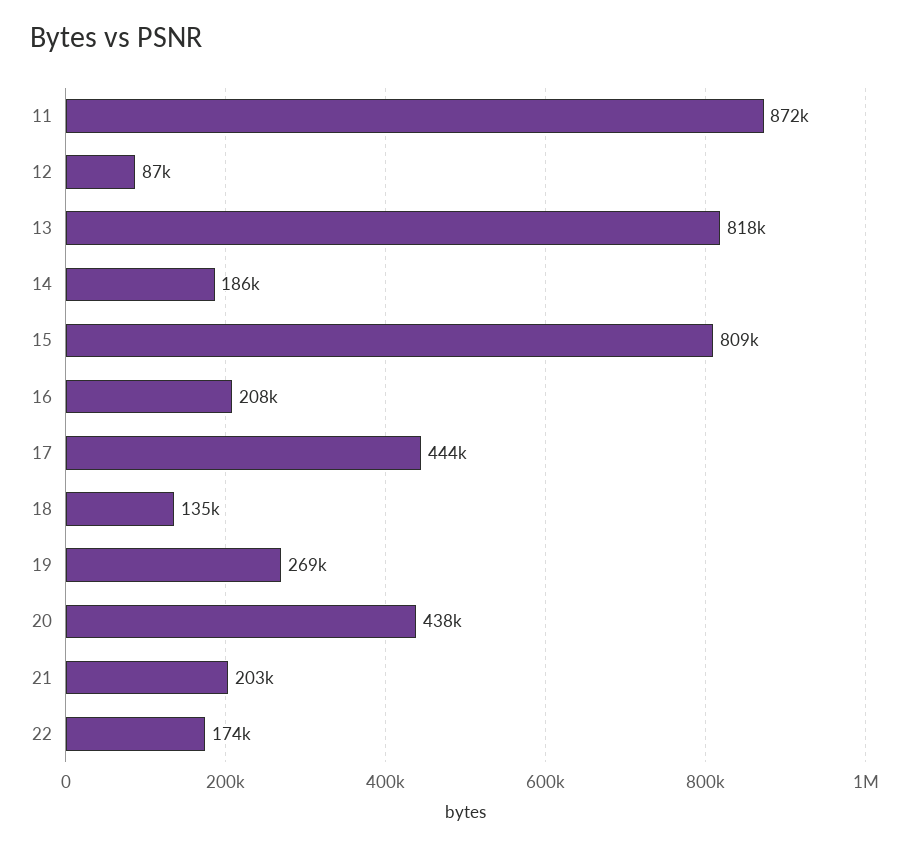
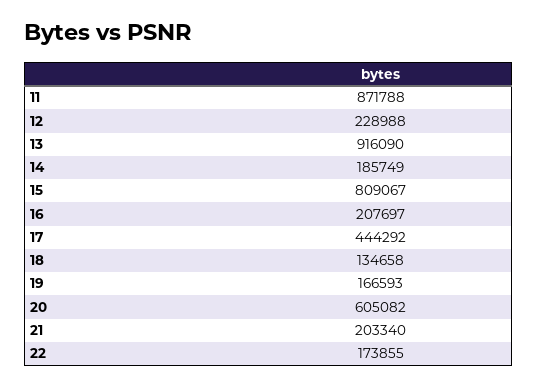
  {
    "11": 871788,
-   "12": 87000,
+   "12": 228988,
-   "13": 818000,
+   "13": 916090,
    "14": 185749,
    "15": 809067,
    "16": 207697,
    "17": 444292,
    "18": 134658,
-   "19": 269000,
+   "19": 166593,
-   "20": 438000,
+   "20": 605082,
    "21": 203340,
    "22": 173855
  }

